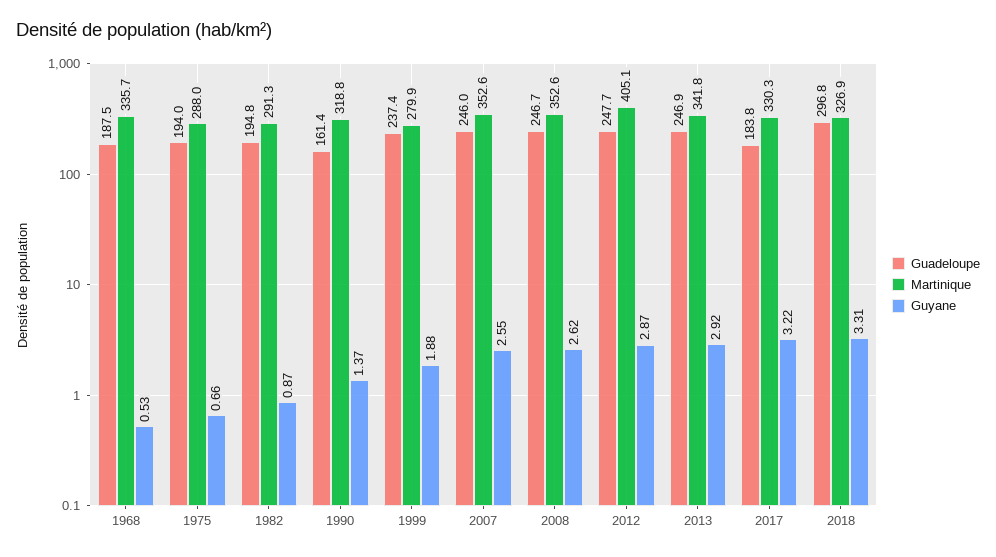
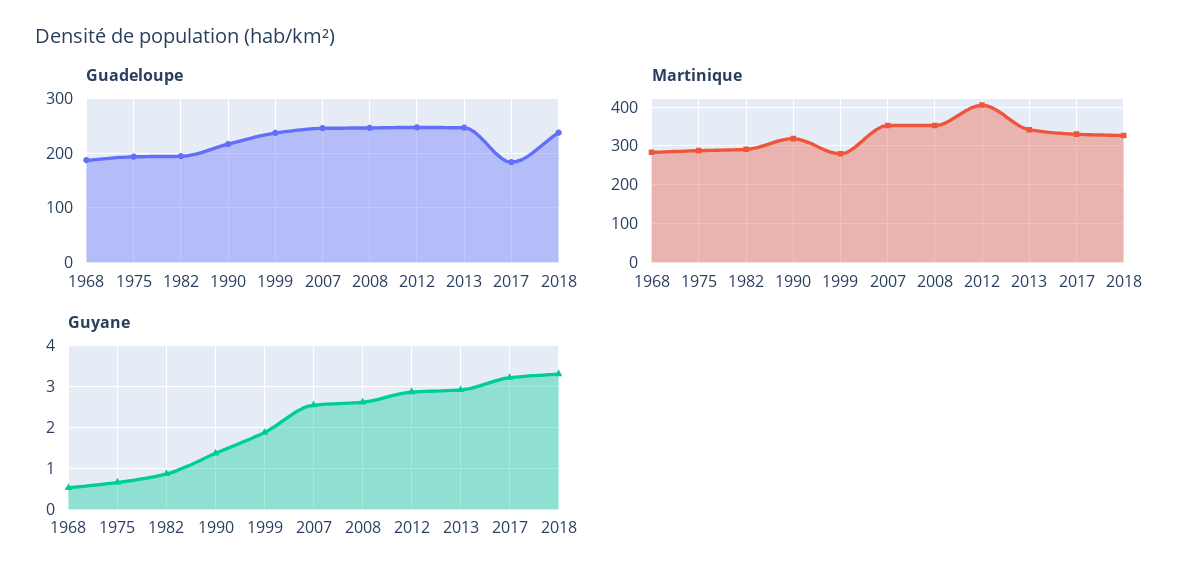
  {
    "Guadeloupe": {
      "1968": 187.5,
      "1975": 194,
      "1982": 194.8,
-     "1990": 161.4,
+     "1990": 220,
      "1999": 237.4,
      "2007": 246,
      "2008": 246.7,
      "2012": 247.7,
      "2013": 246.9,
      "2017": 183.8,
-     "2018": 296.8
+     "2018": 240
    },
    "Martinique": {
-     "1968": 335.7,
+     "1968": 280,
      "1975": 288,
      "1982": 291.3,
      "1990": 318.8,
      "1999": 279.9,
      "2007": 352.6,
      "2008": 352.6,
      "2012": 405.1,
      "2013": 341.8,
      "2017": 330.3,
      "2018": 326.9
    },
    "Guyane": {
      "1968": 0.53,
      "1975": 0.66,
      "1982": 0.87,
      "1990": 1.37,
      "1999": 1.88,
      "2007": 2.55,
      "2008": 2.62,
      "2012": 2.87,
      "2013": 2.92,
      "2017": 3.22,
      "2018": 3.31
    }
  }

